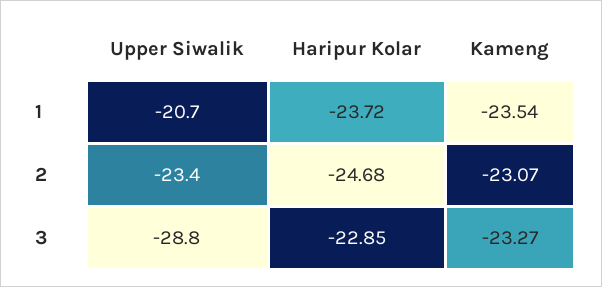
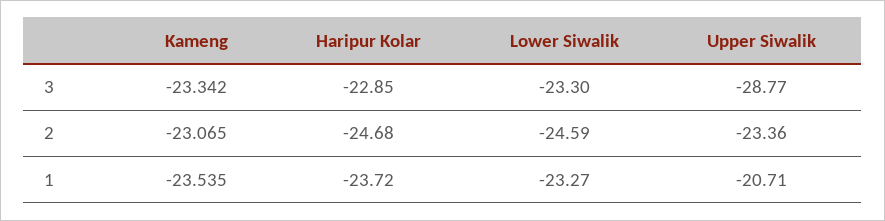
  {
    "Upper Siwalik": {
      "1": -20.71,
      "2": -23.36,
      "3": -28.77
    },
    "Haripur Kolar": {
      "1": -23.72,
      "2": -24.68,
      "3": -22.85
    },
    "Kameng": {
      "1": -23.535,
      "2": -23.065,
-     "3": -23.27
+     "3": -23.342
-   }
+   },
+   "Lower Siwalik": {
+     "3": -23.3,
+     "2": -24.59,
+     "1": -23.27
+   }
  }

